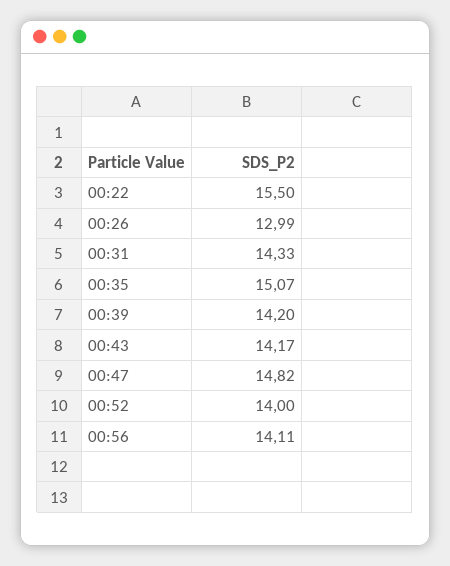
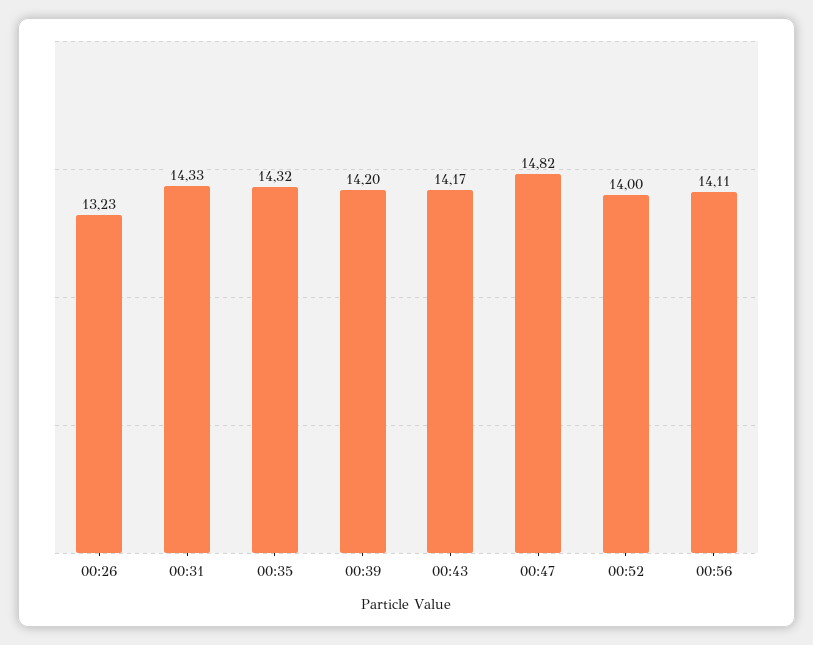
  {
-   "00:22": 15.5,
-   "00:26": 12.99,
+   "00:26": 13.23,
    "00:31": 14.33,
-   "00:35": 15.07,
+   "00:35": 14.32,
    "00:39": 14.2,
    "00:43": 14.17,
    "00:47": 14.82,
    "00:52": 14,
    "00:56": 14.11
  }

